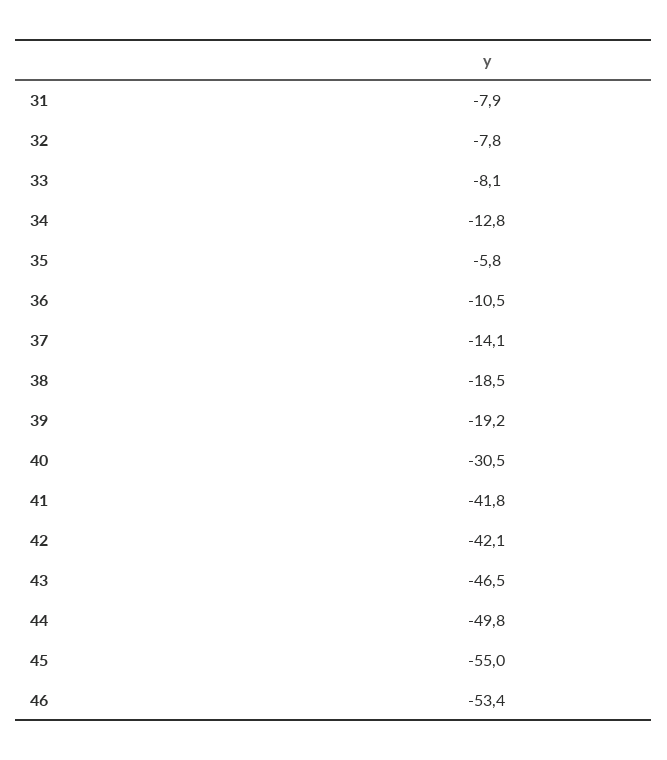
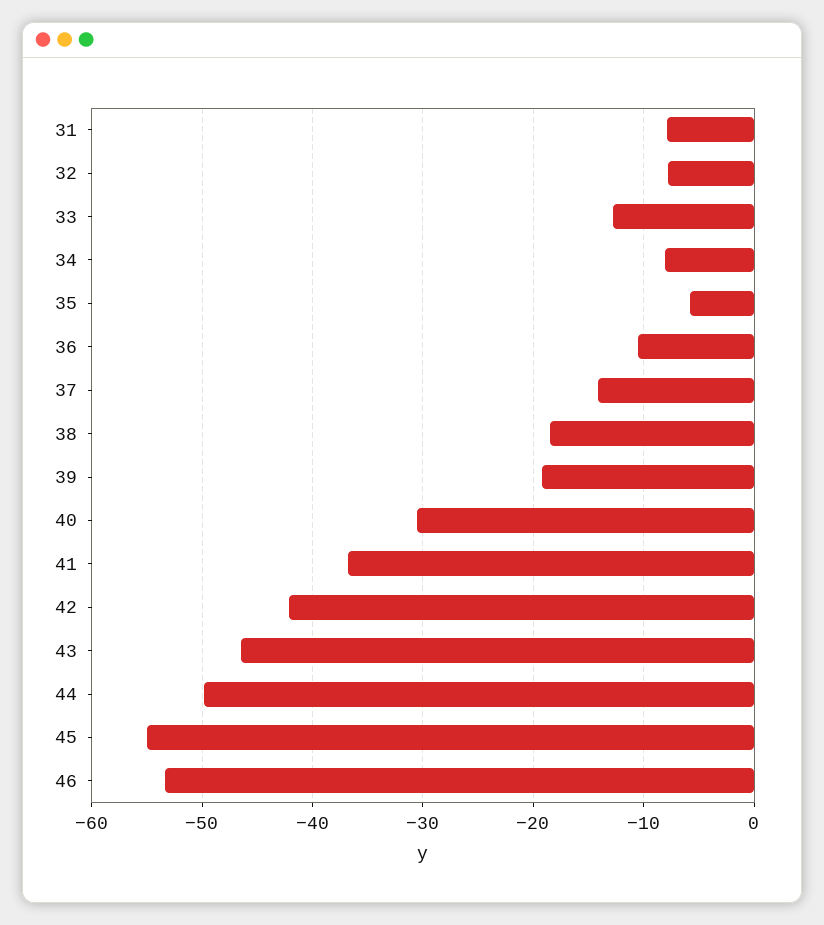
  {
    "31": -7.9,
    "32": -7.8,
-   "33": -8.1,
+   "33": -13,
-   "34": -12.8,
+   "34": -8,
    "35": -5.8,
    "36": -10.5,
    "37": -14.1,
    "38": -18.5,
    "39": -19.2,
    "40": -30.5,
-   "41": -41.8,
+   "41": -37,
    "42": -42.1,
    "43": -46.5,
    "44": -49.8,
    "45": -55,
    "46": -53.4
  }

